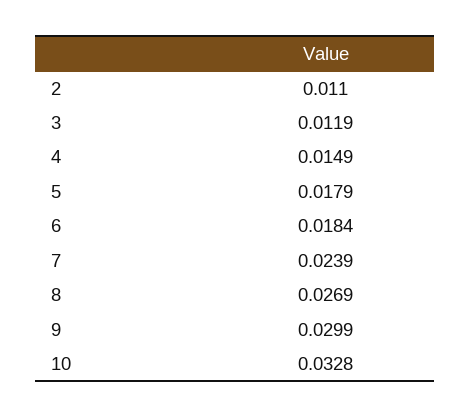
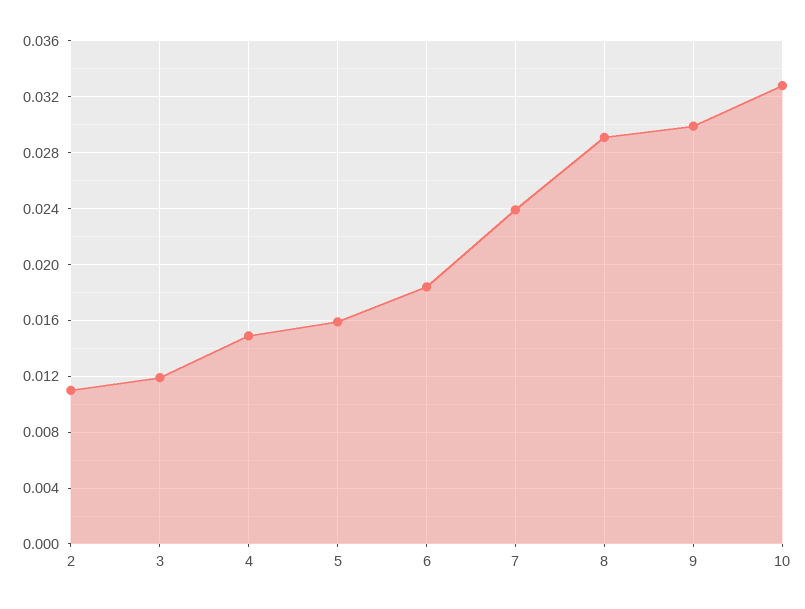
  {
    "2": 0.011,
    "3": 0.0119,
    "4": 0.0149,
-   "5": 0.0179,
+   "5": 0.016,
    "6": 0.0184,
    "7": 0.0239,
-   "8": 0.0269,
+   "8": 0.029,
    "9": 0.0299,
    "10": 0.0328
  }

